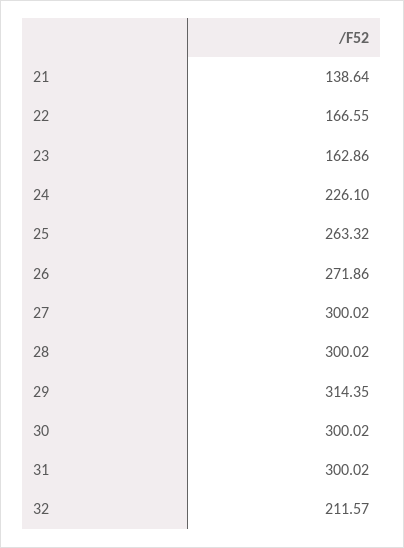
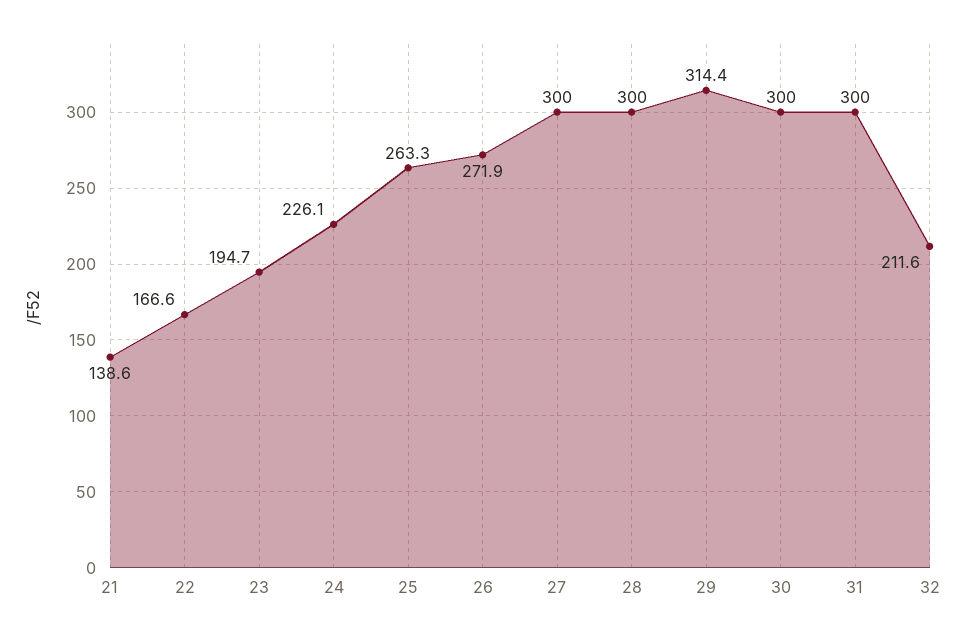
  {
    "21": 138.64,
    "22": 166.55,
-   "23": 162.86,
+   "23": 194.7,
    "24": 226.1,
    "25": 263.32,
    "26": 271.86,
    "27": 300.02,
    "28": 300.02,
    "29": 314.35,
    "30": 300.02,
    "31": 300.02,
    "32": 211.57
  }

